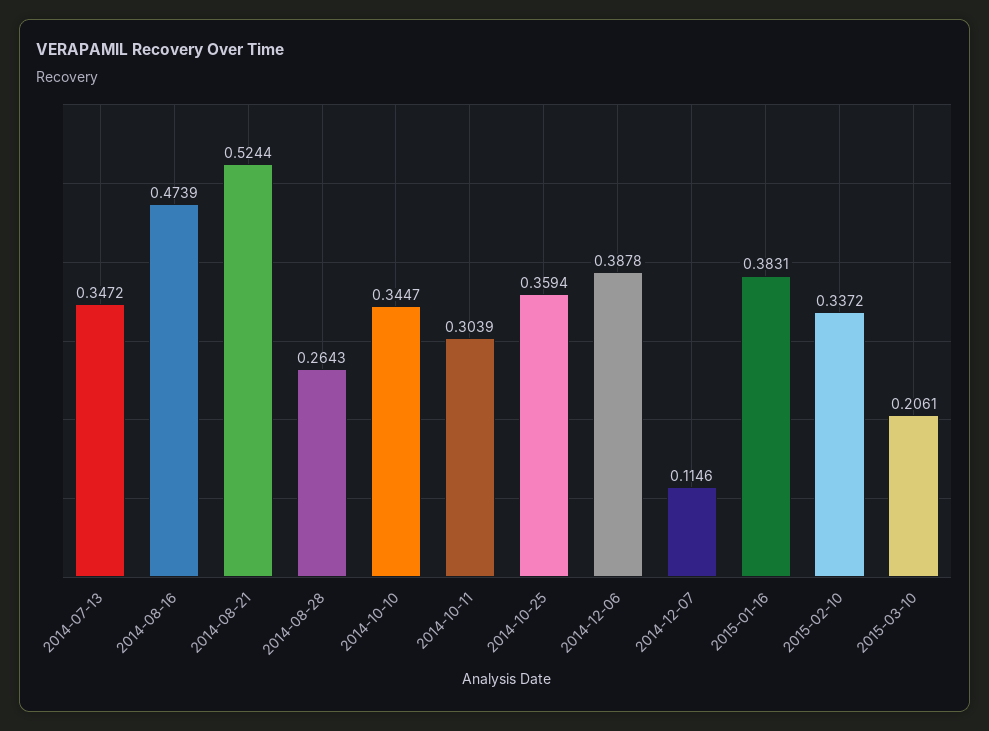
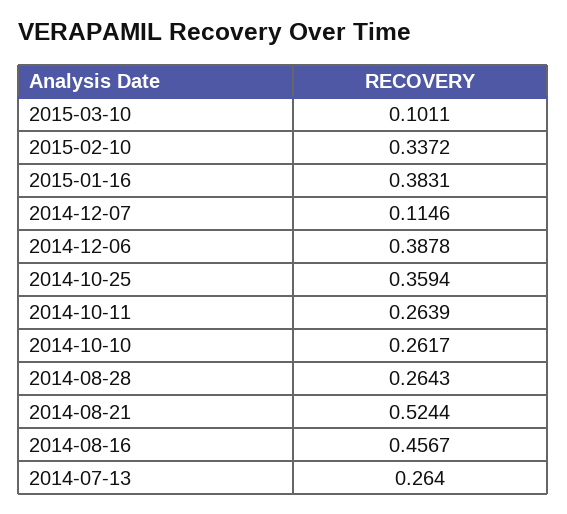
  {
-   "2014-07-13": 0.3472,
+   "2014-07-13": 0.264,
-   "2014-08-16": 0.4739,
+   "2014-08-16": 0.4567,
    "2014-08-21": 0.5244,
    "2014-08-28": 0.2643,
-   "2014-10-10": 0.3447,
+   "2014-10-10": 0.2617,
-   "2014-10-11": 0.3039,
+   "2014-10-11": 0.2639,
    "2014-10-25": 0.3594,
    "2014-12-06": 0.3878,
    "2014-12-07": 0.1146,
    "2015-01-16": 0.3831,
    "2015-02-10": 0.3372,
-   "2015-03-10": 0.2061
+   "2015-03-10": 0.1011
  }

